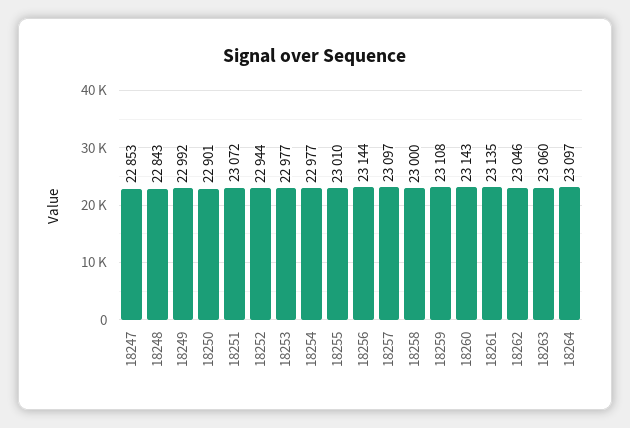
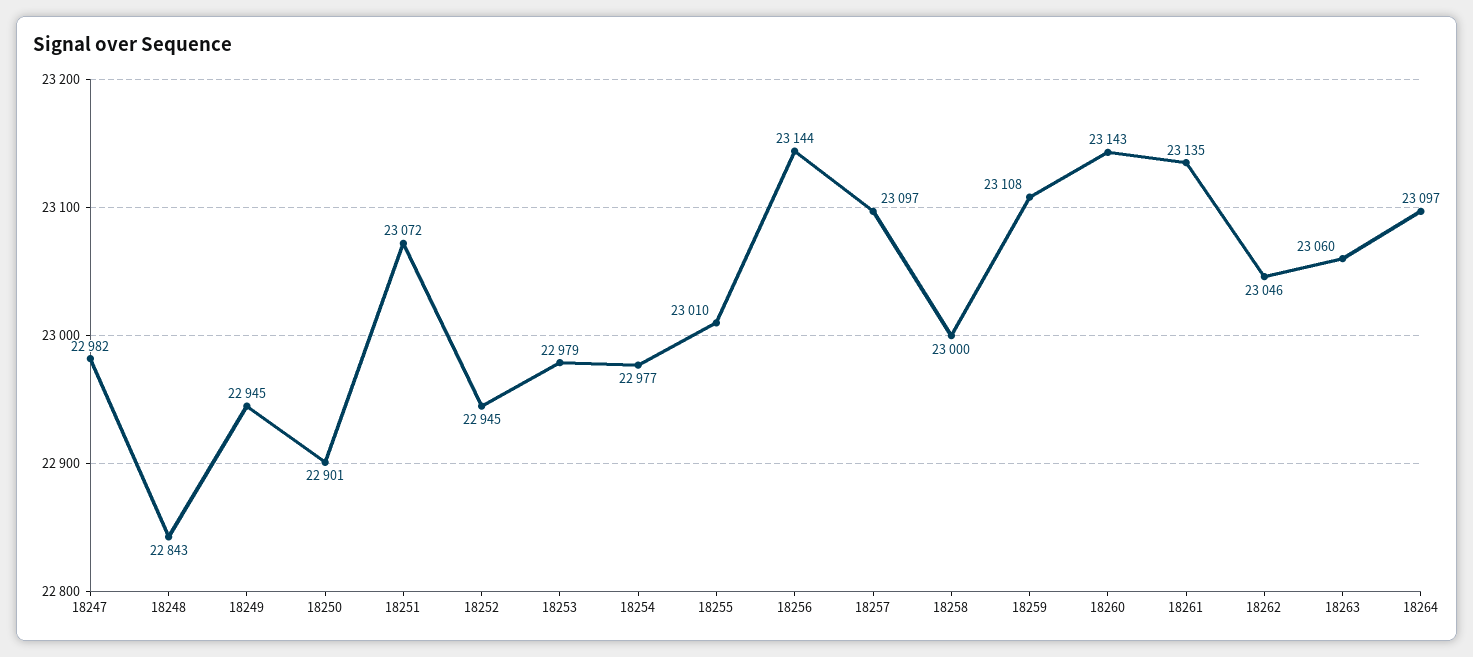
  {
-   "18247": 22853,
+   "18247": 22982,
    "18248": 22843,
-   "18249": 22992,
+   "18249": 22945,
    "18250": 22901,
    "18251": 23072,
-   "18252": 22944,
+   "18252": 22945,
-   "18253": 22977,
+   "18253": 22979,
    "18254": 22977,
    "18255": 23010,
    "18256": 23144,
    "18257": 23097,
    "18258": 23000,
    "18259": 23108,
    "18260": 23143,
    "18261": 23135,
    "18262": 23046,
    "18263": 23060,
    "18264": 23097
  }

